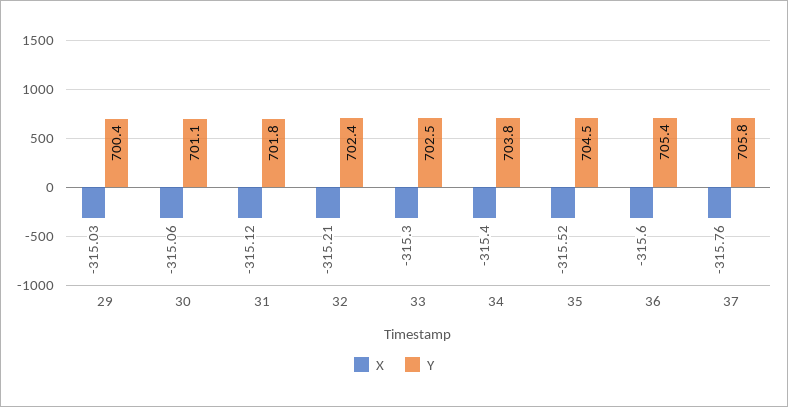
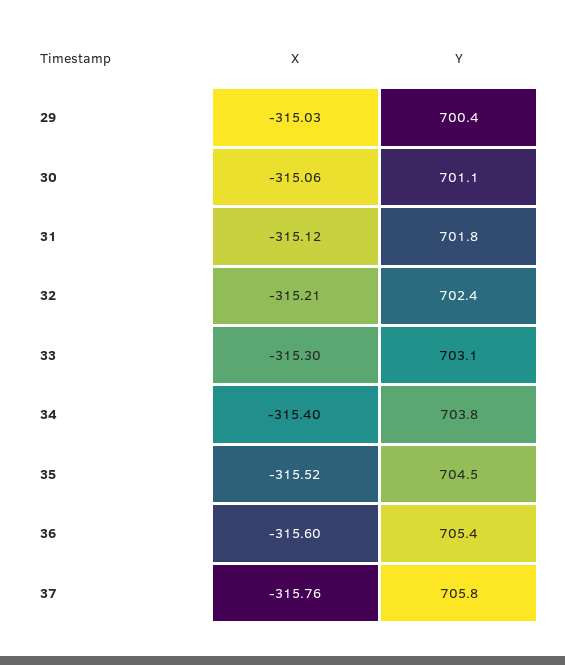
  {
    "X": {
      "29": -315.03,
      "30": -315.06,
      "31": -315.12,
      "32": -315.21,
      "33": -315.3,
      "34": -315.4,
      "35": -315.52,
      "36": -315.6,
      "37": -315.76
    },
    "Y": {
      "29": 700.4,
      "30": 701.1,
      "31": 701.8,
      "32": 702.4,
-     "33": 702.5,
+     "33": 703.1,
      "34": 703.8,
      "35": 704.5,
      "36": 705.4,
      "37": 705.8
    }
  }

